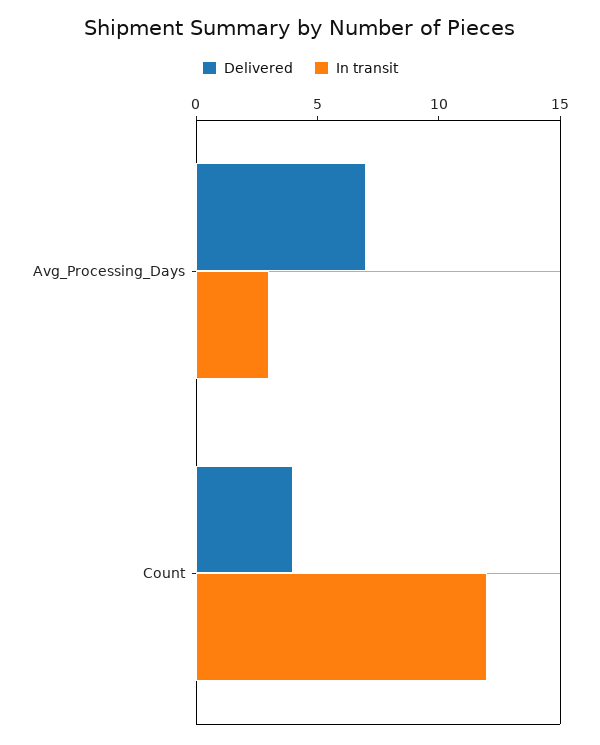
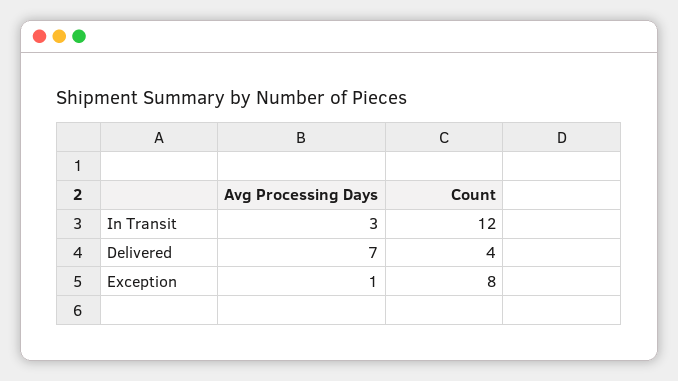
  {
    "Delivered": {
      "Avg_Processing_Days": 7,
      "Count": 4
    },
    "In transit": {
      "Avg_Processing_Days": 3,
      "Count": 12
-   }
+   },
+   "Exception": {
+     "Avg_Processing_Days": 1,
+     "Count": 8
+   }
  }

